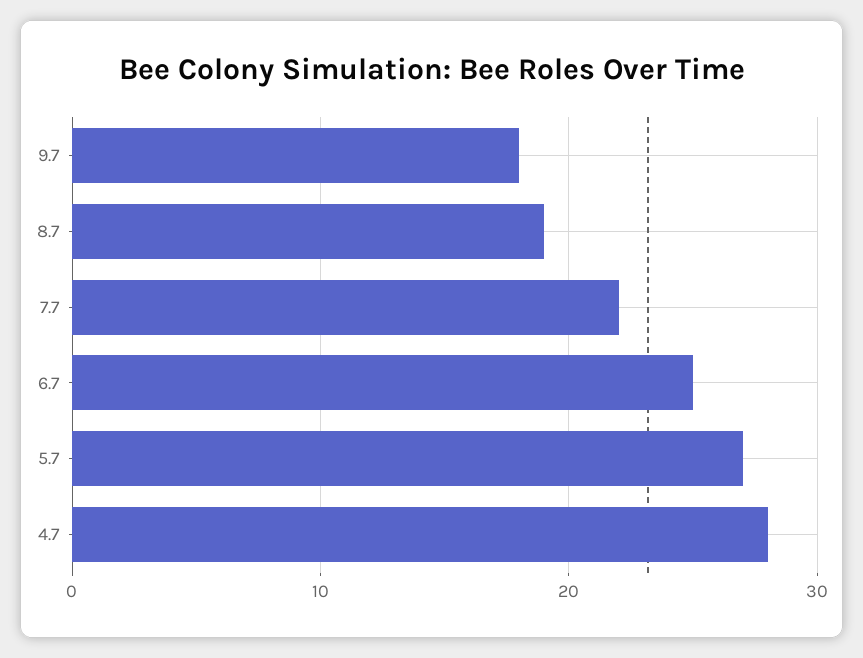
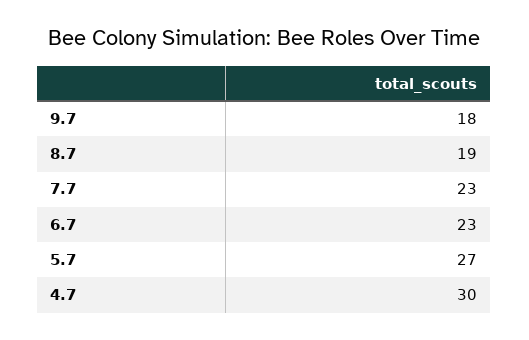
  {
    "9.7": 18,
    "8.7": 19,
-   "7.7": 22,
+   "7.7": 23,
-   "6.7": 25,
+   "6.7": 23,
    "5.7": 27,
-   "4.7": 28
+   "4.7": 30
  }

